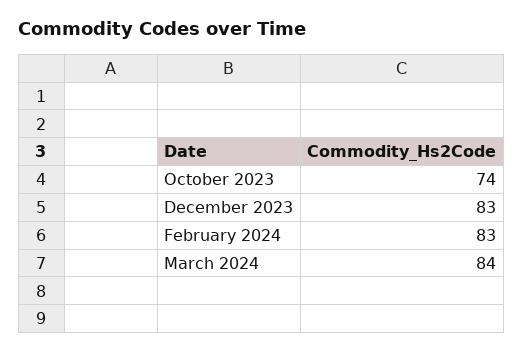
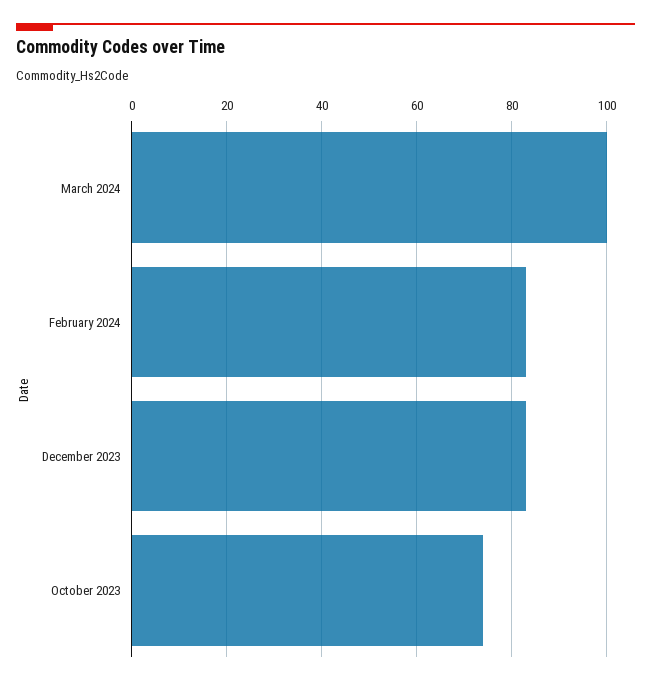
  {
    "October 2023": 74,
    "December 2023": 83,
    "February 2024": 83,
-   "March 2024": 84
+   "March 2024": 100
  }

